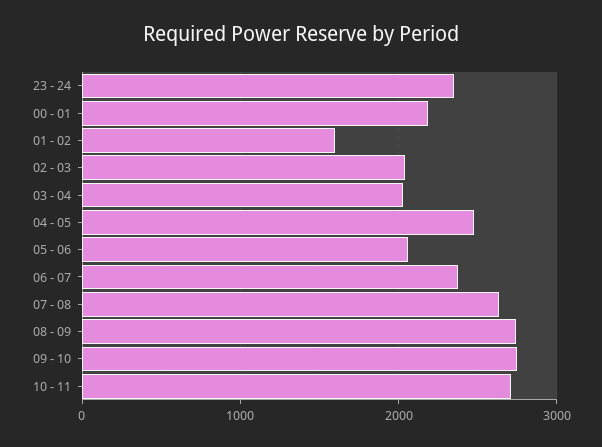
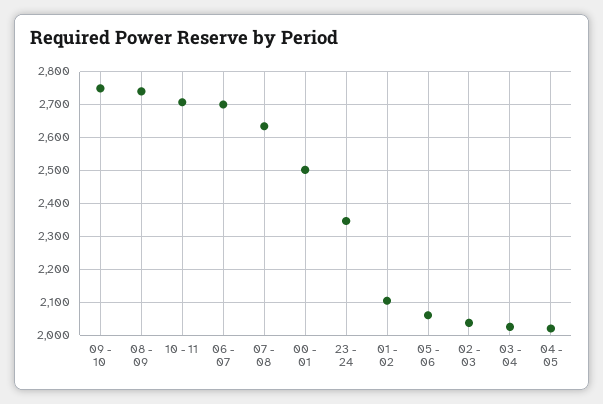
  {
    "23 - 24": 2340,
-   "00 - 01": 2200,
+   "00 - 01": 2500,
-   "01 - 02": 1600,
+   "01 - 02": 2100,
    "02 - 03": 2040,
    "03 - 04": 2020,
-   "04 - 05": 2500,
+   "04 - 05": 2020,
    "05 - 06": 2060,
-   "06 - 07": 2400,
+   "06 - 07": 2700,
    "07 - 08": 2640,
    "08 - 09": 2740,
    "09 - 10": 2740,
    "10 - 11": 2700
  }

